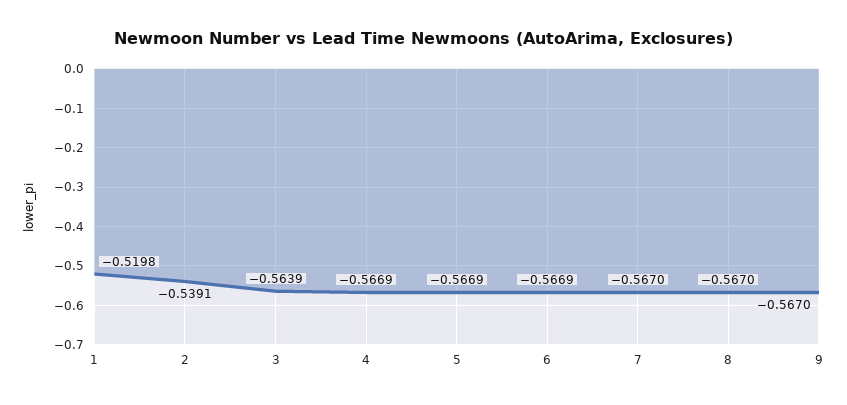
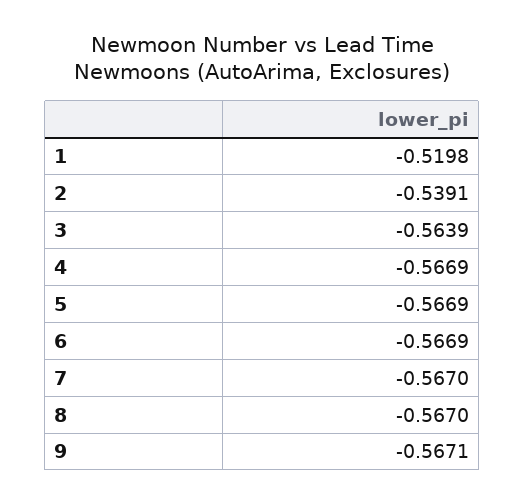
  {
    "1": -0.5198,
    "2": -0.5391,
    "3": -0.5639,
    "4": -0.5669,
    "5": -0.5669,
    "6": -0.5669,
    "7": -0.567,
    "8": -0.567,
-   "9": -0.567
+   "9": -0.5671
  }

